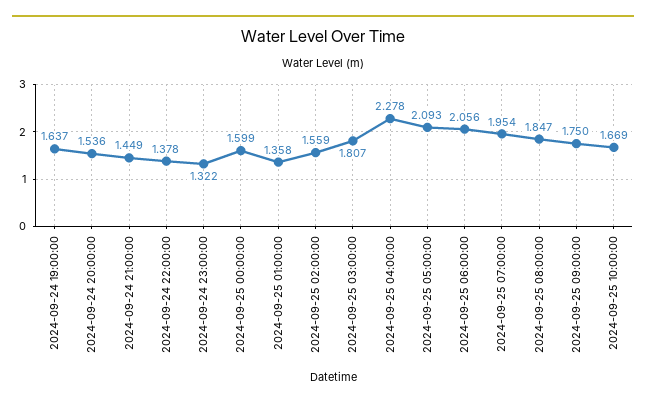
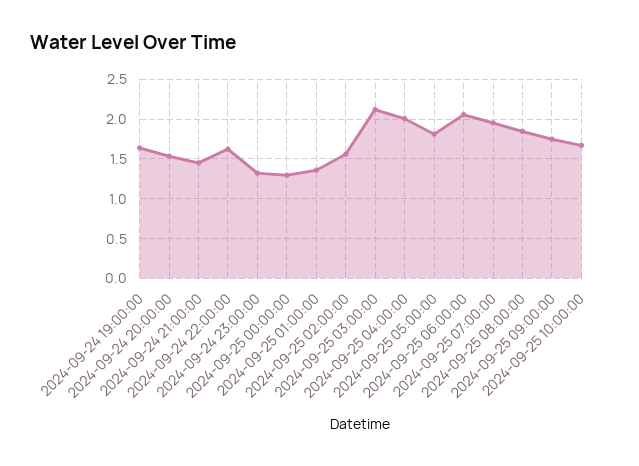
  {
    "2024-09-24 19:00:00": 1.637,
    "2024-09-24 20:00:00": 1.536,
    "2024-09-24 21:00:00": 1.449,
-   "2024-09-24 22:00:00": 1.378,
+   "2024-09-24 22:00:00": 1.6,
    "2024-09-24 23:00:00": 1.322,
-   "2024-09-25 00:00:00": 1.599,
+   "2024-09-25 00:00:00": 1.3,
    "2024-09-25 01:00:00": 1.358,
    "2024-09-25 02:00:00": 1.559,
-   "2024-09-25 03:00:00": 1.807,
+   "2024-09-25 03:00:00": 2.1,
-   "2024-09-25 04:00:00": 2.278,
+   "2024-09-25 04:00:00": 2,
-   "2024-09-25 05:00:00": 2.093,
+   "2024-09-25 05:00:00": 1.8,
    "2024-09-25 06:00:00": 2.056,
    "2024-09-25 07:00:00": 1.954,
    "2024-09-25 08:00:00": 1.847,
    "2024-09-25 09:00:00": 1.75,
    "2024-09-25 10:00:00": 1.669
  }

